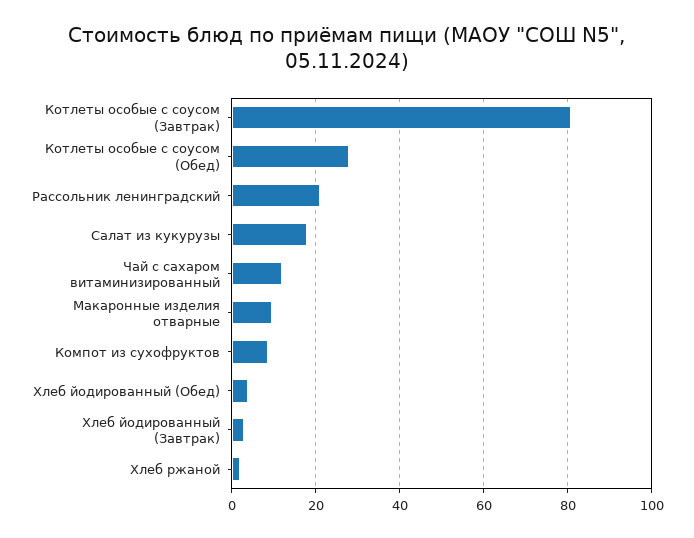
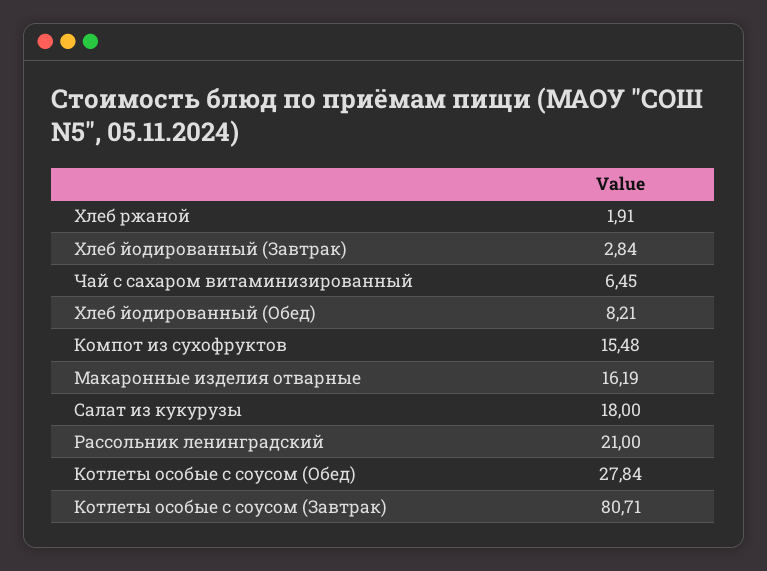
  {
    "Котлеты особые с соусом (Завтрак)": 80.71,
    "Котлеты особые с соусом (Обед)": 27.84,
    "Рассольник ленинградский": 21,
    "Салат из кукурузы": 18,
-   "Чай с сахаром витаминизированный": 12,
+   "Чай с сахаром витаминизированный": 6.45,
-   "Макаронные изделия отварные": 10,
+   "Макаронные изделия отварные": 16.19,
-   "Компот из сухофруктов": 8,
+   "Компот из сухофруктов": 15.48,
-   "Хлеб йодированный (Обед)": 4,
+   "Хлеб йодированный (Обед)": 8.21,
    "Хлеб йодированный (Завтрак)": 2.84,
    "Хлеб ржаной": 1.91
  }

